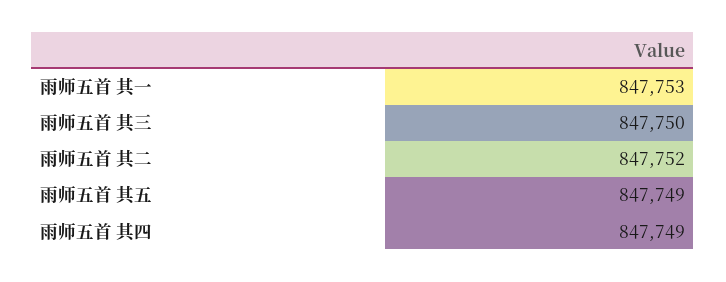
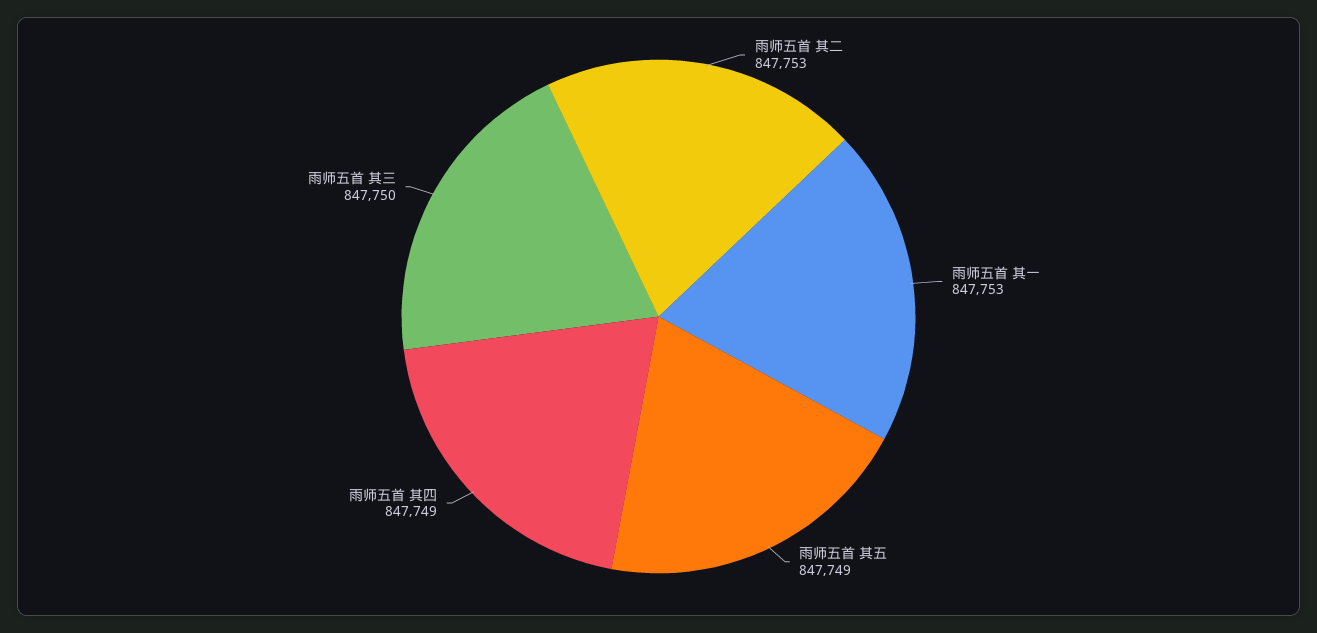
  {
    "雨师五首 其一": 847753,
    "雨师五首 其三": 847750,
-   "雨师五首 其二": 847752,
+   "雨师五首 其二": 847753,
    "雨师五首 其五": 847749,
    "雨师五首 其四": 847749
  }

